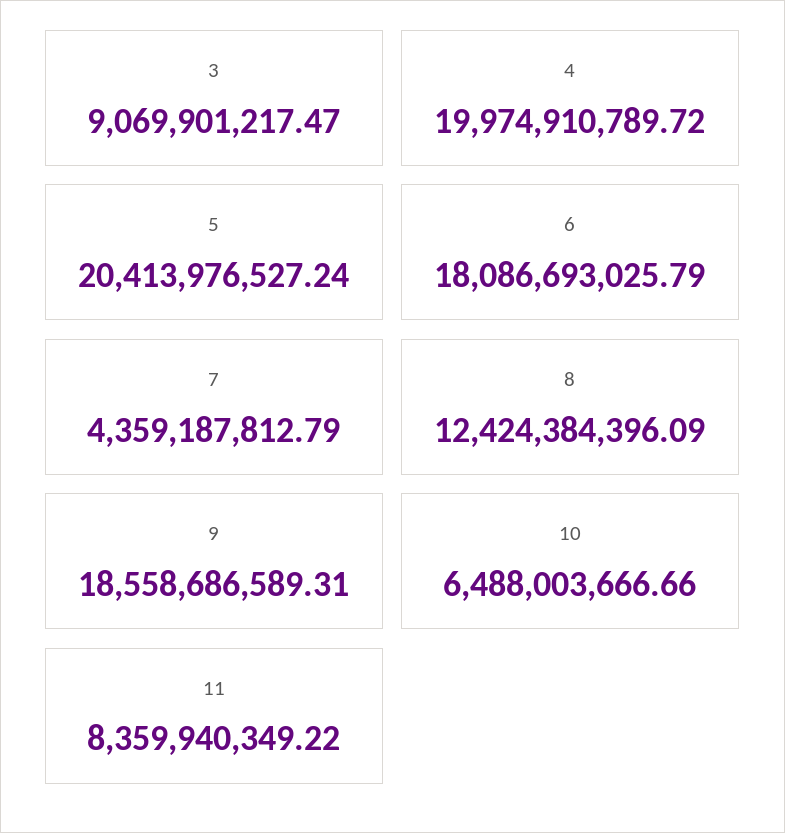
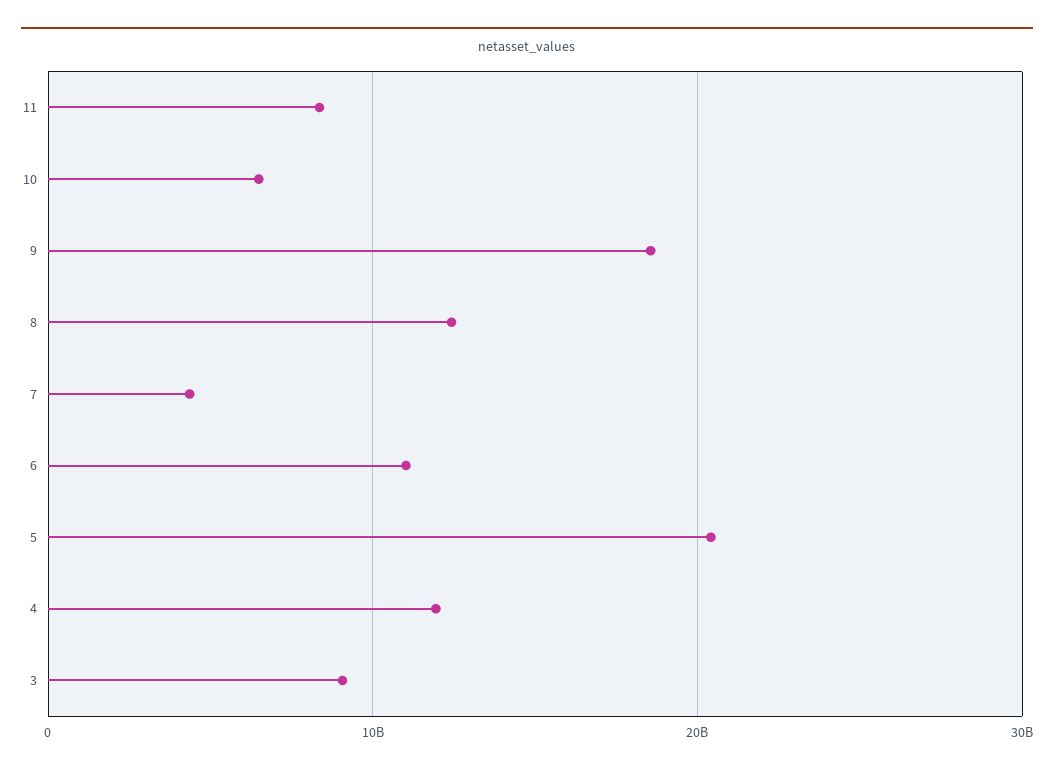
  {
    "3": 9069901217.47,
-   "4": 19974910789.72,
+   "4": 12000000000,
    "5": 20413976527.24,
-   "6": 18086693025.79,
+   "6": 11000000000,
    "7": 4359187812.79,
    "8": 12424384396.09,
    "9": 18558686589.31,
    "10": 6488003666.66,
    "11": 8359940349.22
  }

